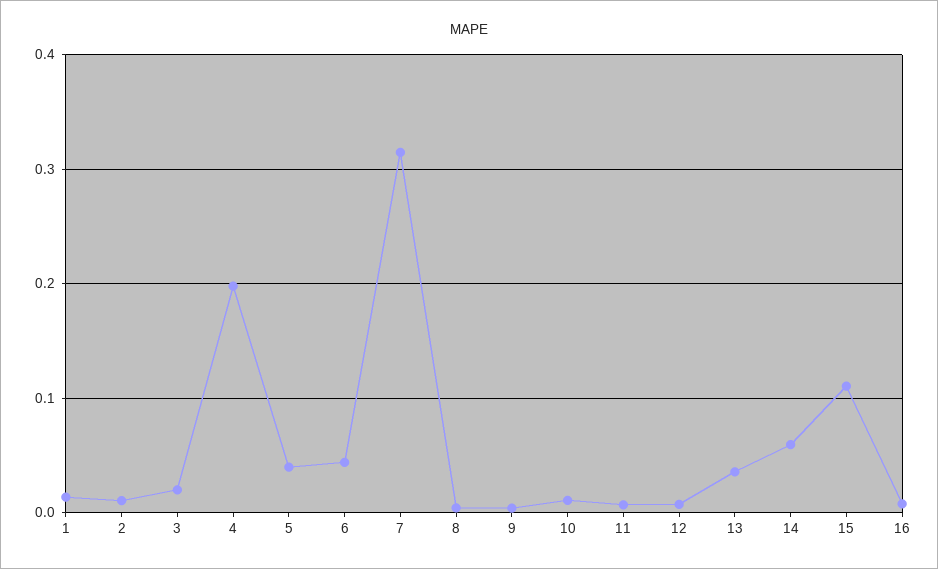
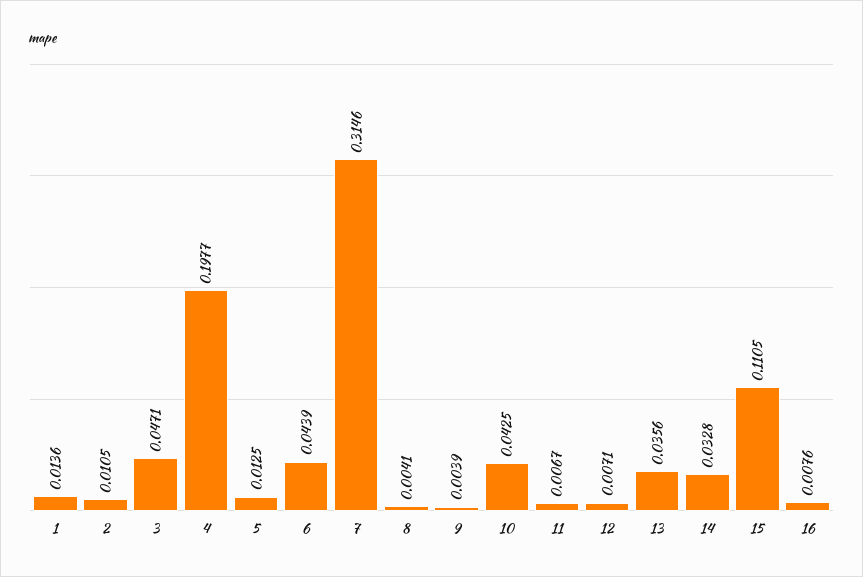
  {
    "1": 0.0136,
    "2": 0.0105,
-   "3": 0.02,
+   "3": 0.0471,
    "4": 0.1977,
-   "5": 0.04,
+   "5": 0.0125,
    "6": 0.0439,
    "7": 0.3146,
    "8": 0.0041,
    "9": 0.0039,
-   "10": 0.01,
+   "10": 0.0425,
    "11": 0.0067,
    "12": 0.0071,
    "13": 0.0356,
-   "14": 0.06,
+   "14": 0.0328,
    "15": 0.1105,
    "16": 0.0076
  }

